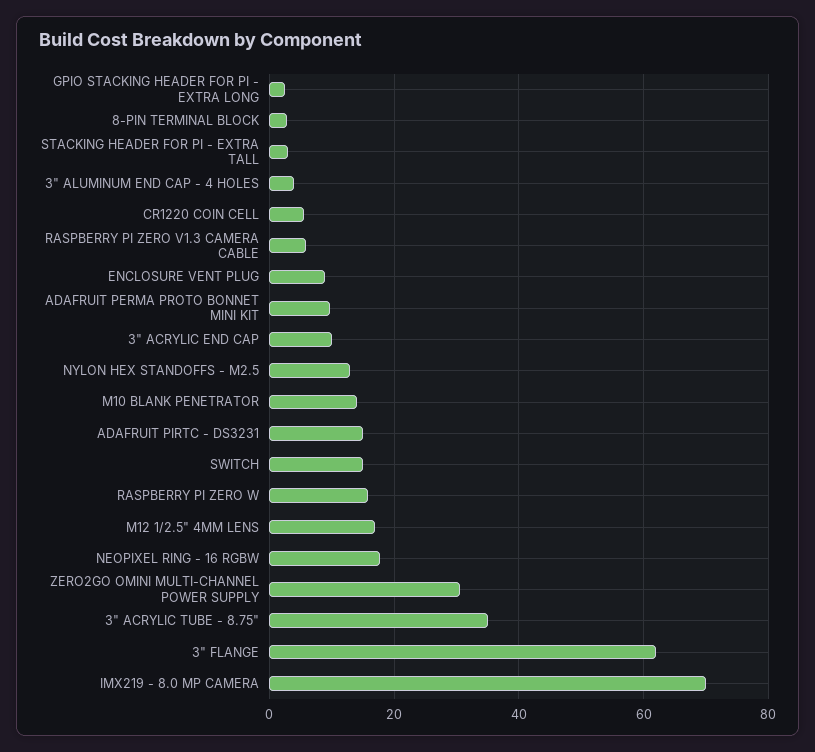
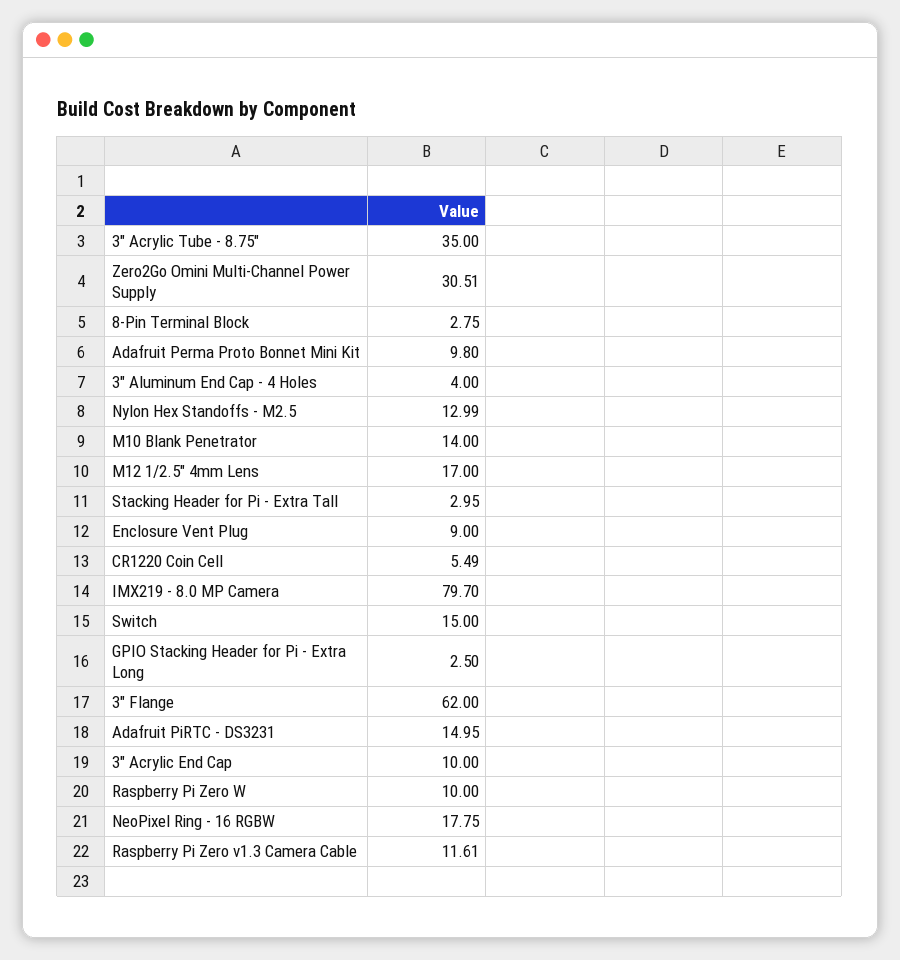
  {
    "GPIO STACKING HEADER FOR PI - EXTRA LONG": 2.5,
    "8-PIN TERMINAL BLOCK": 2.75,
    "STACKING HEADER FOR PI - EXTRA TALL": 2.95,
    "3\" ALUMINUM END CAP - 4 HOLES": 4,
    "CR1220 COIN CELL": 5.49,
-   "RASPBERRY PI ZERO V1.3 CAMERA CABLE": 6,
+   "RASPBERRY PI ZERO V1.3 CAMERA CABLE": 11.61,
    "ENCLOSURE VENT PLUG": 9,
    "ADAFRUIT PERMA PROTO BONNET MINI KIT": 9.8,
    "3\" ACRYLIC END CAP": 10,
    "NYLON HEX STANDOFFS - M2.5": 12.99,
    "M10 BLANK PENETRATOR": 14,
    "ADAFRUIT PIRTC - DS3231": 14.95,
    "SWITCH": 15,
-   "RASPBERRY PI ZERO W": 16,
+   "RASPBERRY PI ZERO W": 10,
    "M12 1/2.5\" 4MM LENS": 17,
    "NEOPIXEL RING - 16 RGBW": 17.75,
    "ZERO2GO OMINI MULTI-CHANNEL POWER SUPPLY": 30.51,
    "3\" ACRYLIC TUBE - 8.75\"": 35,
    "3\" FLANGE": 62,
-   "IMX219 - 8.0 MP CAMERA": 70
+   "IMX219 - 8.0 MP CAMERA": 79.7
  }

